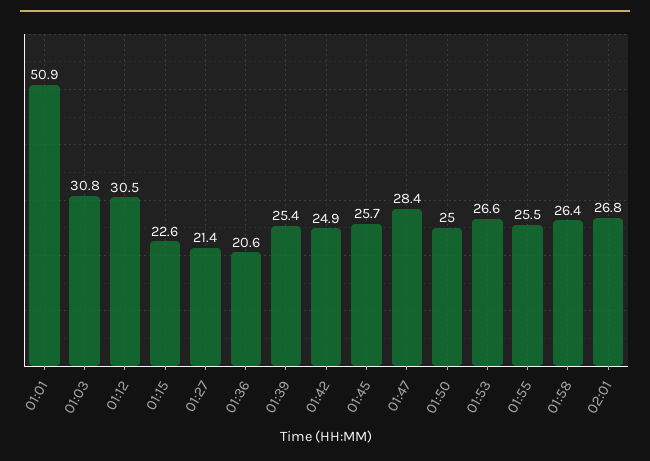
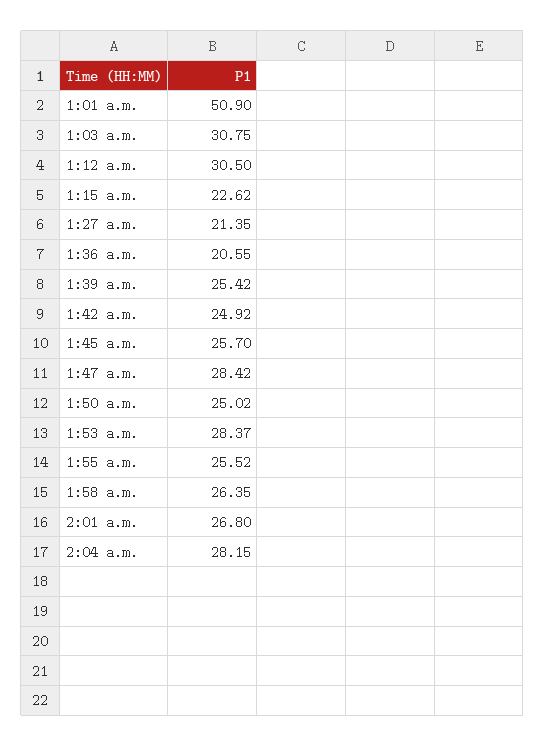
  {
    "01:01": 50.9,
    "01:03": 30.75,
    "01:12": 30.5,
    "01:15": 22.62,
    "01:27": 21.35,
    "01:36": 20.55,
    "01:39": 25.42,
    "01:42": 24.92,
    "01:45": 25.7,
    "01:47": 28.42,
    "01:50": 25.02,
-   "01:53": 26.6,
+   "01:53": 28.37,
    "01:55": 25.52,
    "01:58": 26.35,
-   "02:01": 26.8
+   "02:01": 26.8,
+   "2:04 a.m.": 28.15
  }

